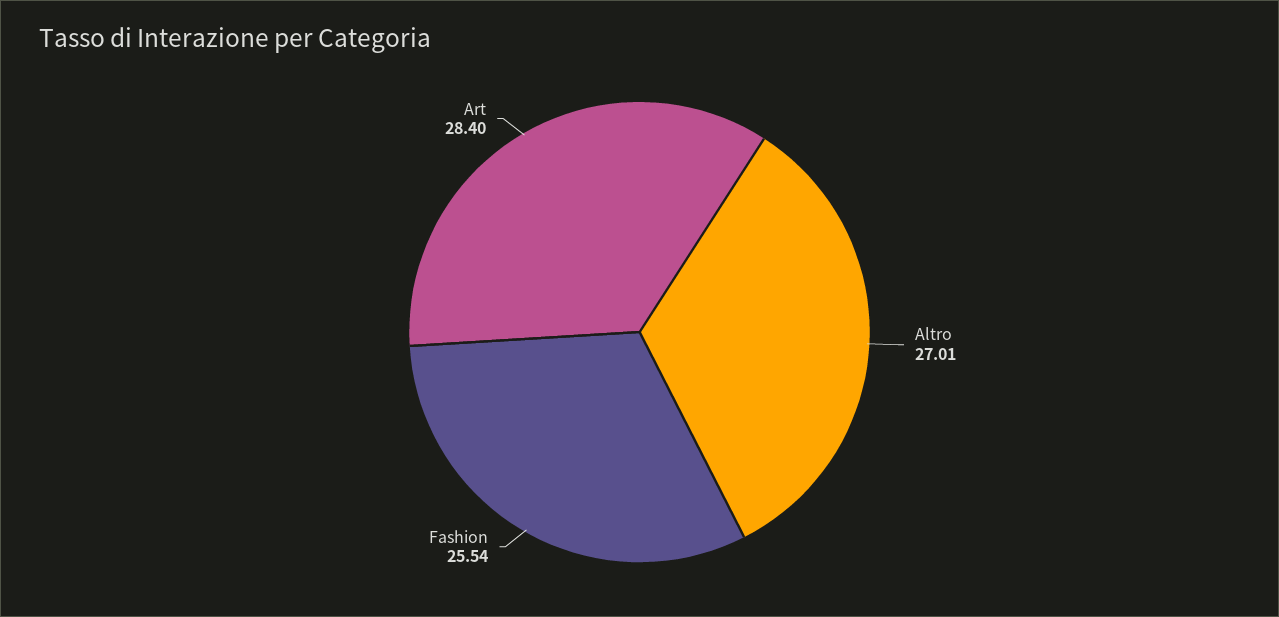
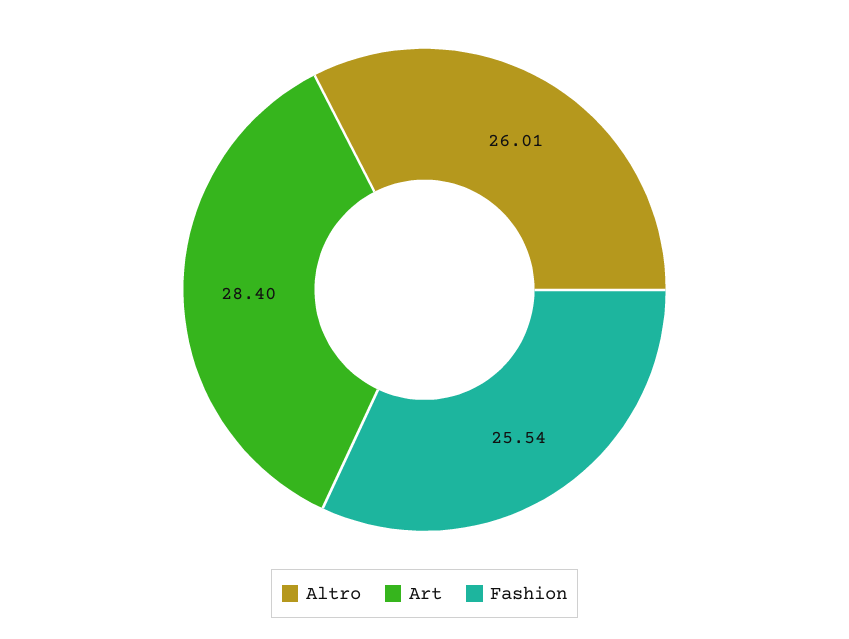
  {
-   "Altro": 27.01,
+   "Altro": 26.01,
    "Fashion": 25.54,
    "Art": 28.4
  }

